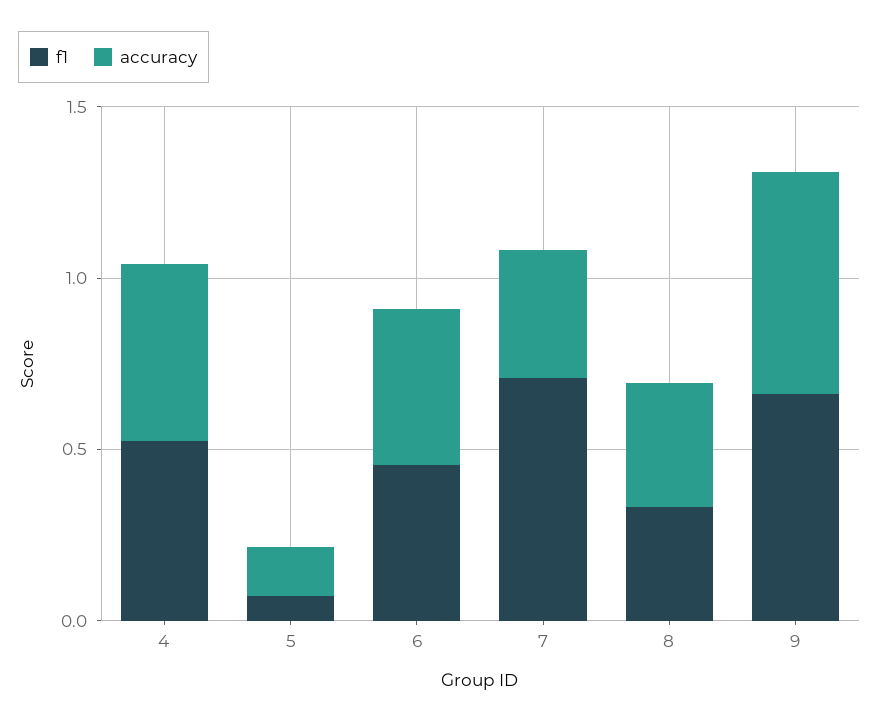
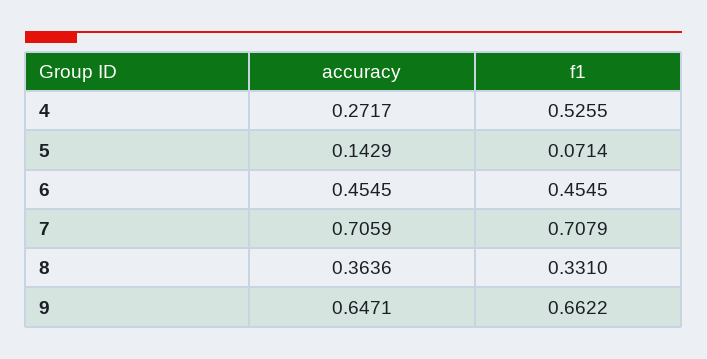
  {
    "f1": {
      "4": 0.5255,
      "5": 0.0714,
      "6": 0.4545,
      "7": 0.7079,
      "8": 0.331,
      "9": 0.6622
    },
    "accuracy": {
-     "4": 0.5,
+     "4": 0.2717,
      "5": 0.1429,
      "6": 0.4545,
-     "7": 0.4,
+     "7": 0.7059,
      "8": 0.3636,
      "9": 0.6471
    }
  }

